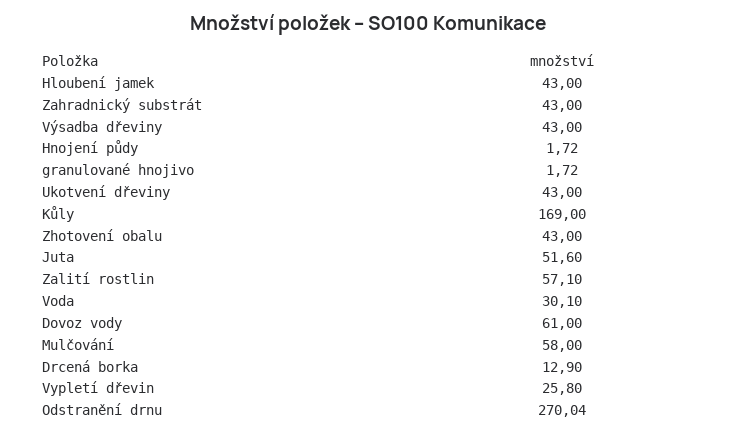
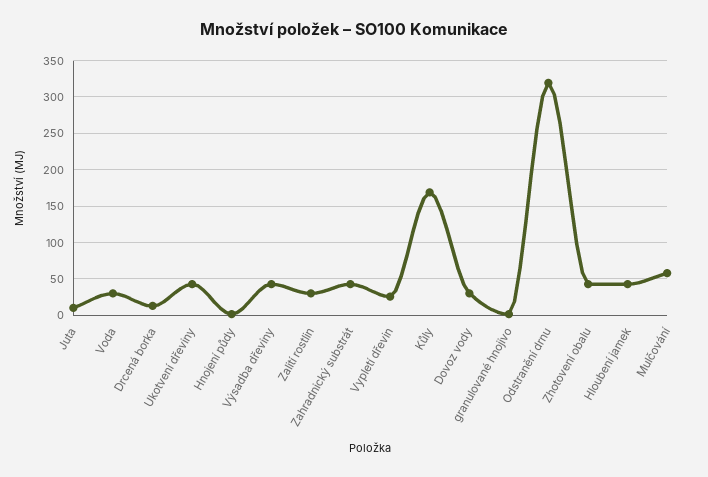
  {
    "Hloubení jamek": 43,
    "Zahradnický substrát": 43,
    "Výsadba dřeviny": 43,
    "Hnojení půdy": 1.72,
    "granulované hnojivo": 1.72,
    "Ukotvení dřeviny": 43,
    "Kůly": 169,
    "Zhotovení obalu": 43,
-   "Juta": 51.6,
+   "Juta": 10,
-   "Zalití rostlin": 57.1,
+   "Zalití rostlin": 30,
    "Voda": 30.1,
-   "Dovoz vody": 61,
+   "Dovoz vody": 30,
    "Mulčování": 58,
    "Drcená borka": 12.9,
    "Vypletí dřevin": 25.8,
-   "Odstranění drnu": 270.04
+   "Odstranění drnu": 320
  }

